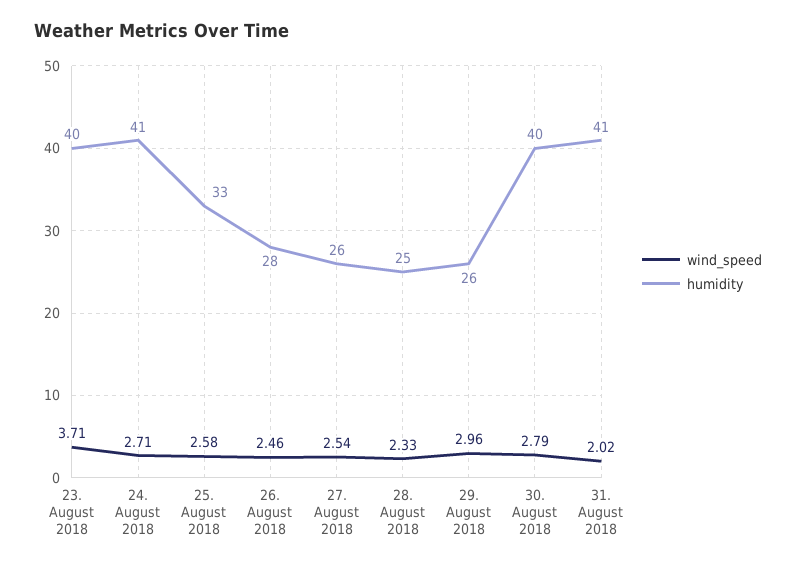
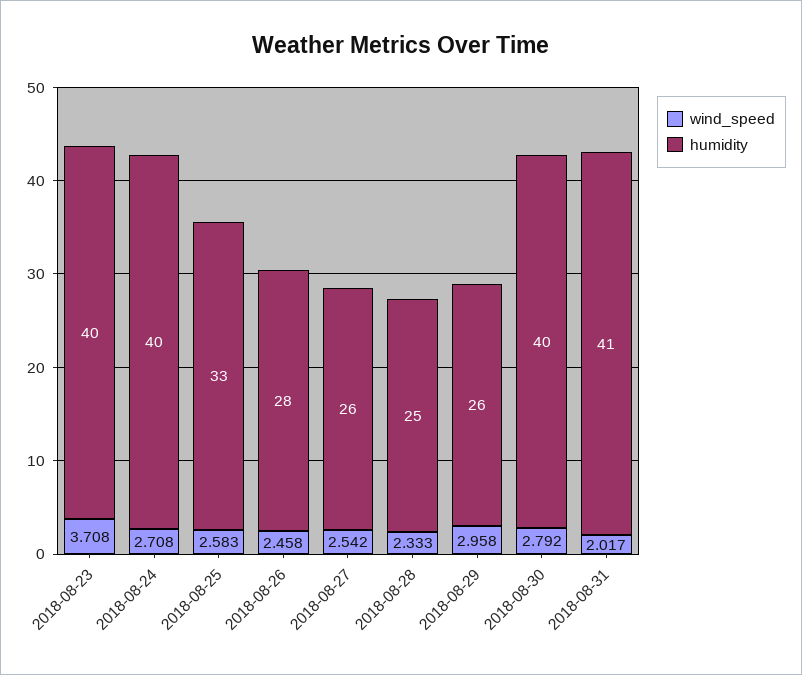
  {
    "wind_speed": {
      "23. August 2018": 3.708,
      "24. August 2018": 2.708,
      "25. August 2018": 2.583,
      "26. August 2018": 2.458,
      "27. August 2018": 2.542,
      "28. August 2018": 2.333,
      "29. August 2018": 2.958,
      "30. August 2018": 2.792,
      "31. August 2018": 2.017
    },
    "humidity": {
      "23. August 2018": 40,
-     "24. August 2018": 41,
+     "24. August 2018": 40,
      "25. August 2018": 33,
      "26. August 2018": 28,
      "27. August 2018": 26,
      "28. August 2018": 25,
      "29. August 2018": 26,
      "30. August 2018": 40,
      "31. August 2018": 41
    }
  }

